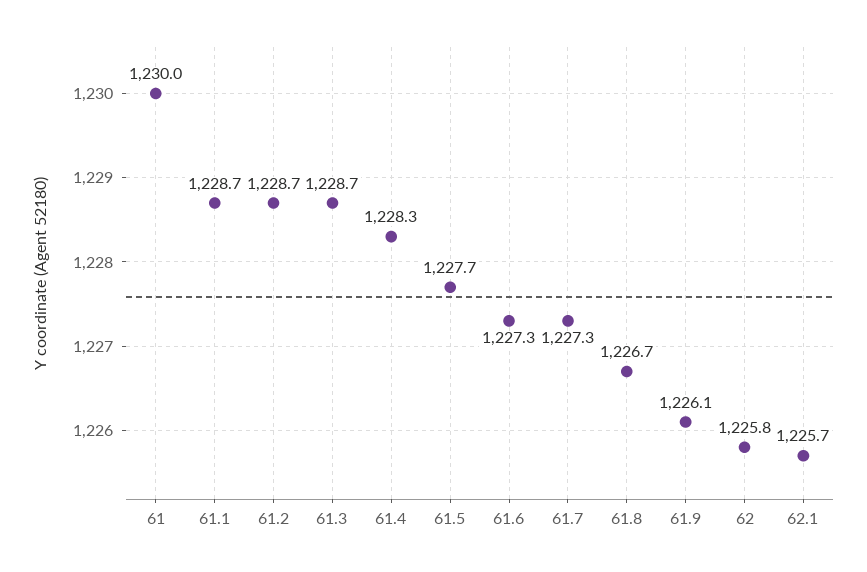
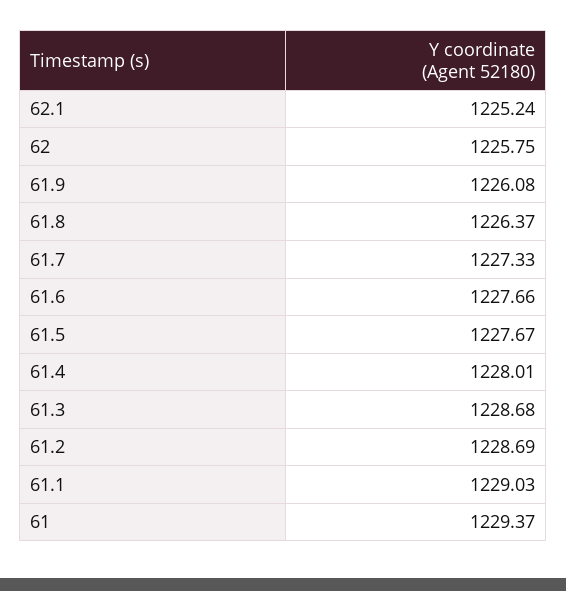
  {
-   "61": 1230,
+   "61": 1229.37,
-   "61.1": 1228.7,
+   "61.1": 1229.03,
    "61.2": 1228.69,
    "61.3": 1228.68,
-   "61.4": 1228.3,
+   "61.4": 1228.01,
    "61.5": 1227.67,
-   "61.6": 1227.3,
+   "61.6": 1227.66,
    "61.7": 1227.33,
-   "61.8": 1226.7,
+   "61.8": 1226.37,
    "61.9": 1226.08,
    "62": 1225.75,
-   "62.1": 1225.7
+   "62.1": 1225.24
  }

